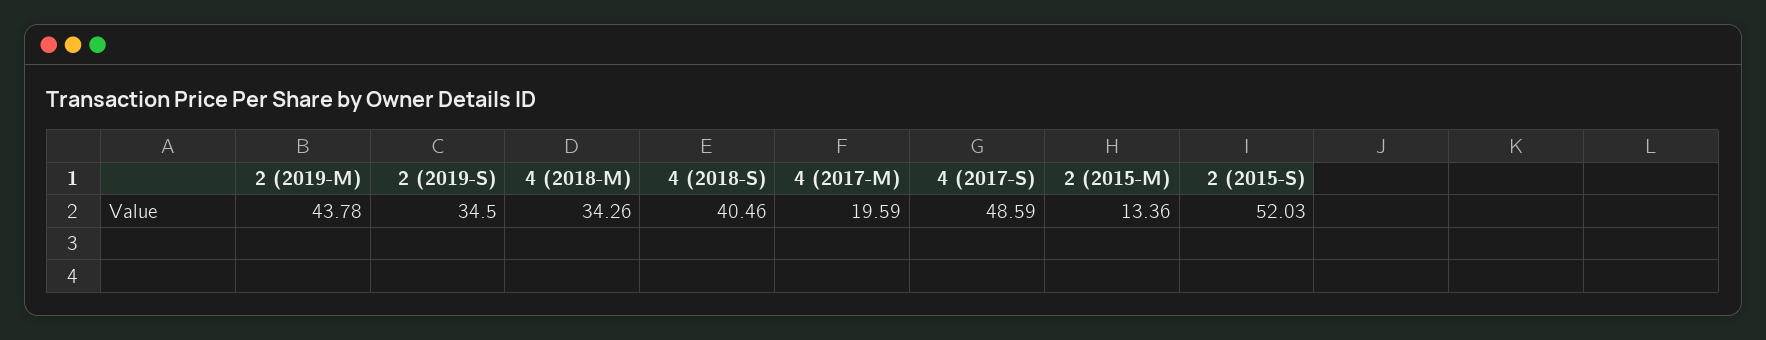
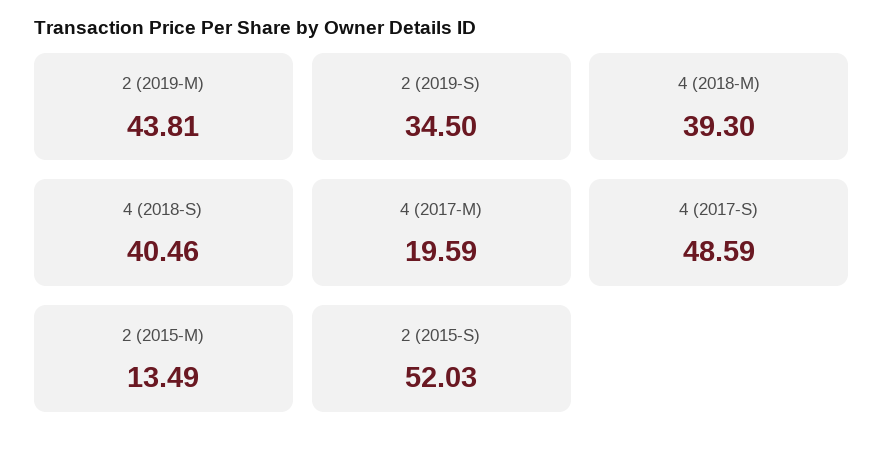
  {
-   "2 (2019-M)": 43.78,
+   "2 (2019-M)": 43.81,
    "2 (2019-S)": 34.5,
-   "4 (2018-M)": 34.26,
+   "4 (2018-M)": 39.3,
    "4 (2018-S)": 40.46,
    "4 (2017-M)": 19.59,
    "4 (2017-S)": 48.59,
-   "2 (2015-M)": 13.36,
+   "2 (2015-M)": 13.49,
    "2 (2015-S)": 52.03
  }

